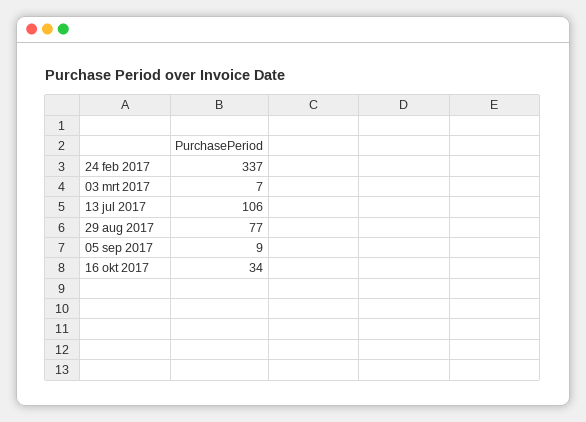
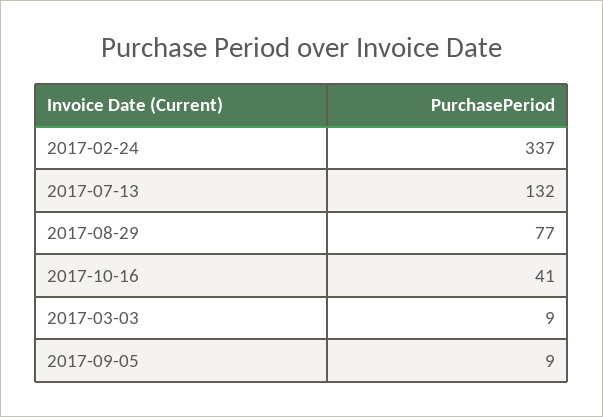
  {
    "24 feb 2017": 337,
-   "03 mrt 2017": 7,
+   "03 mrt 2017": 9,
-   "13 jul 2017": 106,
+   "13 jul 2017": 132,
    "29 aug 2017": 77,
    "05 sep 2017": 9,
-   "16 okt 2017": 34
+   "16 okt 2017": 41
  }

